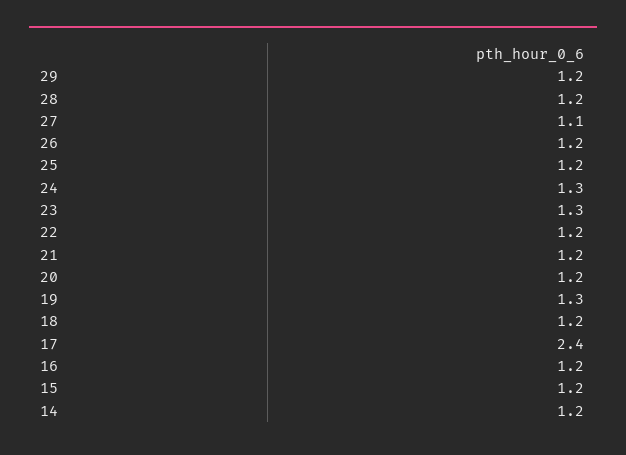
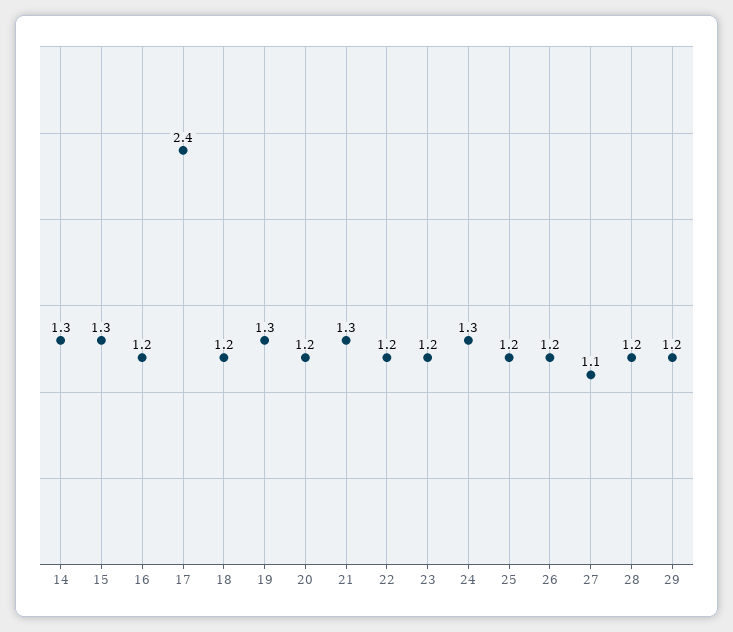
  {
    "29": 1.2,
    "28": 1.2,
    "27": 1.1,
    "26": 1.2,
    "25": 1.2,
    "24": 1.3,
-   "23": 1.3,
+   "23": 1.2,
    "22": 1.2,
-   "21": 1.2,
+   "21": 1.3,
    "20": 1.2,
    "19": 1.3,
    "18": 1.2,
    "17": 2.4,
    "16": 1.2,
-   "15": 1.2,
+   "15": 1.3,
-   "14": 1.2
+   "14": 1.3
  }

